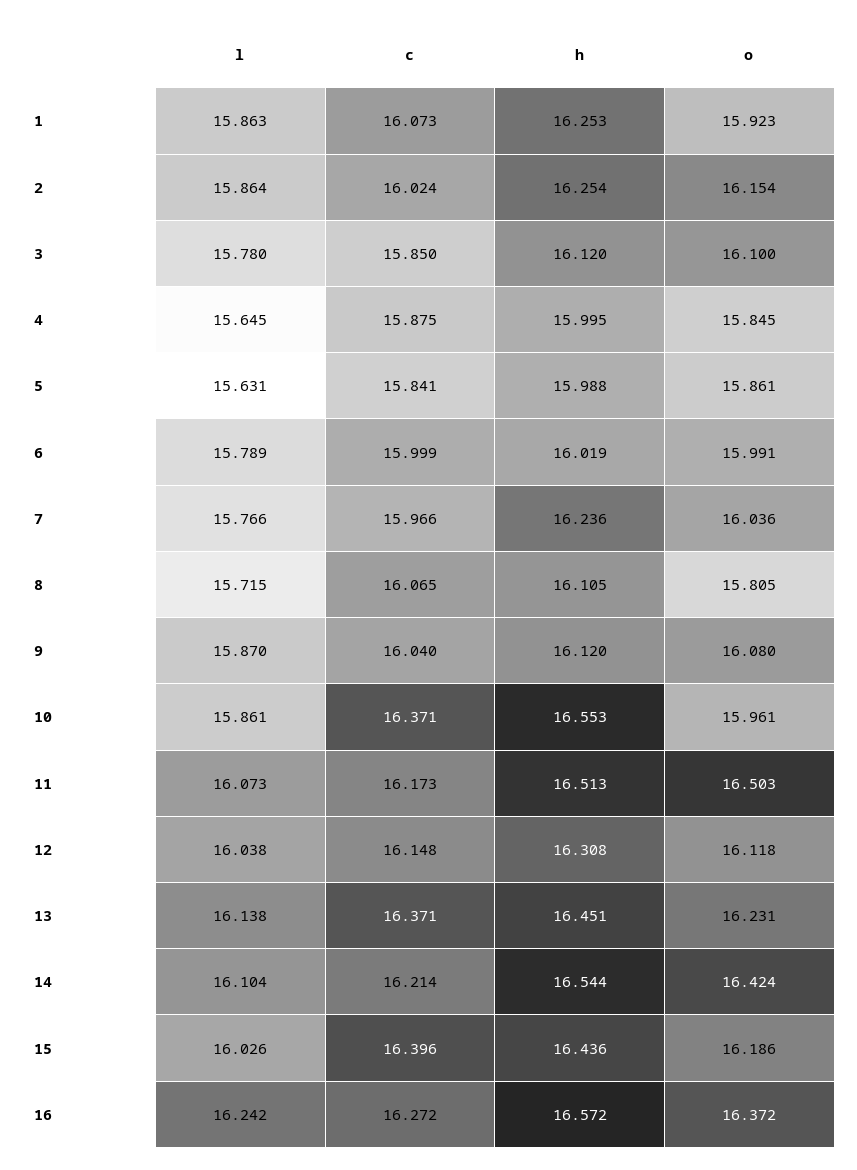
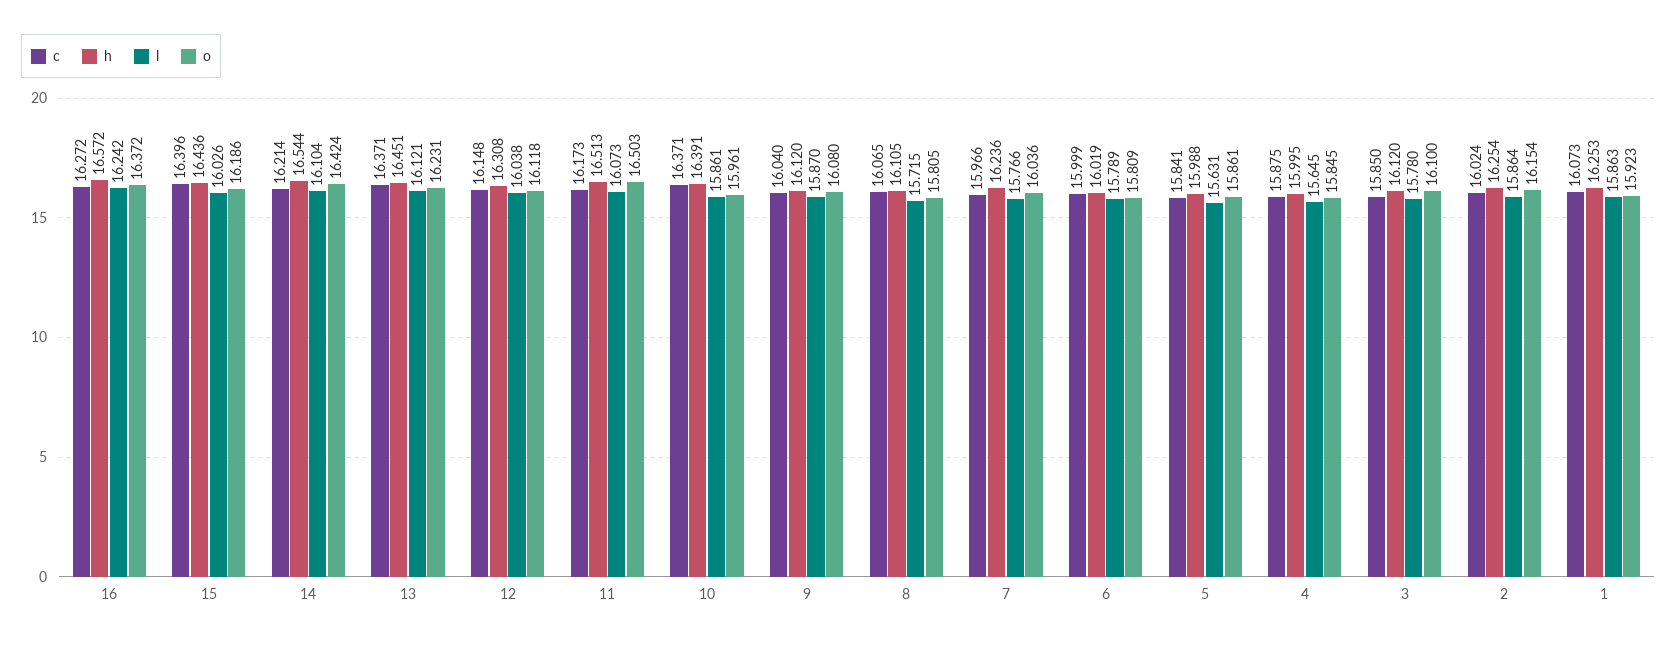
  {
    "l": {
      "1": 15.863,
      "2": 15.864,
      "3": 15.78,
      "4": 15.645,
      "5": 15.631,
      "6": 15.789,
      "7": 15.766,
      "8": 15.715,
      "9": 15.87,
      "10": 15.861,
      "11": 16.073,
      "12": 16.038,
-     "13": 16.138,
+     "13": 16.121,
      "14": 16.104,
      "15": 16.026,
      "16": 16.242
    },
    "c": {
      "1": 16.073,
      "2": 16.024,
      "3": 15.85,
      "4": 15.875,
      "5": 15.841,
      "6": 15.999,
      "7": 15.966,
      "8": 16.065,
      "9": 16.04,
      "10": 16.371,
      "11": 16.173,
      "12": 16.148,
      "13": 16.371,
      "14": 16.214,
      "15": 16.396,
      "16": 16.272
    },
    "h": {
      "1": 16.253,
      "2": 16.254,
      "3": 16.12,
      "4": 15.995,
      "5": 15.988,
      "6": 16.019,
      "7": 16.236,
      "8": 16.105,
      "9": 16.12,
-     "10": 16.553,
+     "10": 16.391,
      "11": 16.513,
      "12": 16.308,
      "13": 16.451,
      "14": 16.544,
      "15": 16.436,
      "16": 16.572
    },
    "o": {
      "1": 15.923,
      "2": 16.154,
      "3": 16.1,
      "4": 15.845,
      "5": 15.861,
-     "6": 15.991,
+     "6": 15.809,
      "7": 16.036,
      "8": 15.805,
      "9": 16.08,
      "10": 15.961,
      "11": 16.503,
      "12": 16.118,
      "13": 16.231,
      "14": 16.424,
      "15": 16.186,
      "16": 16.372
    }
  }

